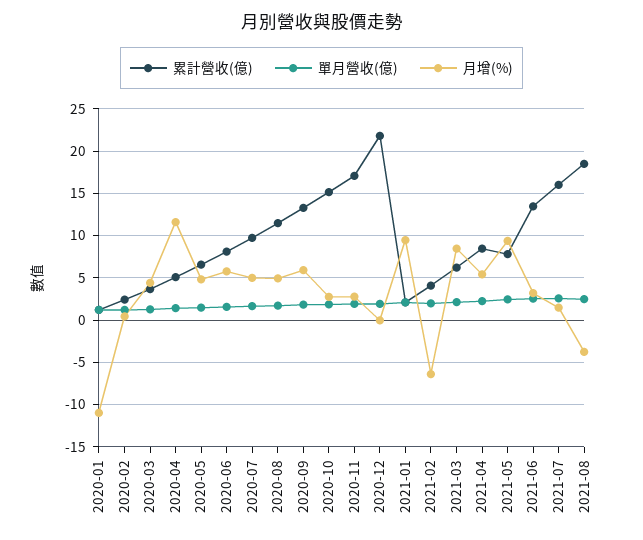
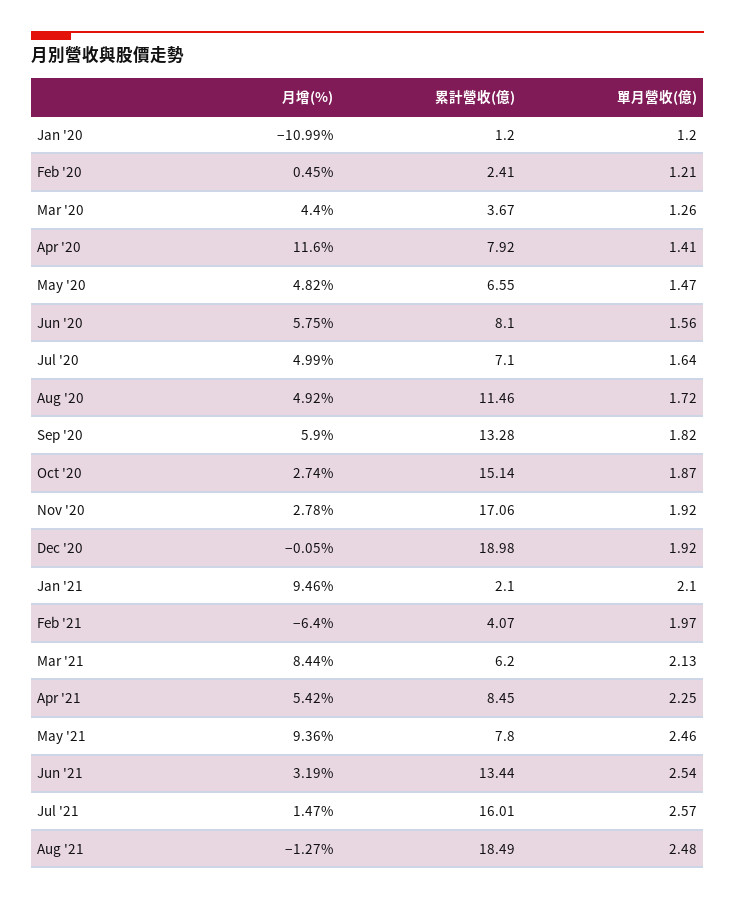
  {
    "累計營收(億)": {
      "2020-01": 1.2,
      "2020-02": 2.41,
      "2020-03": 3.67,
-     "2020-04": 5,
+     "2020-04": 7.92,
      "2020-05": 6.55,
      "2020-06": 8.1,
-     "2020-07": 10,
+     "2020-07": 7.1,
      "2020-08": 11.46,
      "2020-09": 13.28,
      "2020-10": 15.14,
      "2020-11": 17.06,
-     "2020-12": 22,
+     "2020-12": 18.98,
      "2021-01": 2.1,
      "2021-02": 4.07,
      "2021-03": 6.2,
      "2021-04": 8.45,
      "2021-05": 7.8,
      "2021-06": 13.44,
      "2021-07": 16.01,
      "2021-08": 18.49
    },
    "單月營收(億)": {
      "2020-01": 1.2,
      "2020-02": 1.21,
      "2020-03": 1.26,
      "2020-04": 1.41,
      "2020-05": 1.47,
      "2020-06": 1.56,
      "2020-07": 1.64,
      "2020-08": 1.72,
      "2020-09": 1.82,
      "2020-10": 1.87,
      "2020-11": 1.92,
      "2020-12": 1.92,
      "2021-01": 2.1,
      "2021-02": 1.97,
      "2021-03": 2.13,
      "2021-04": 2.25,
      "2021-05": 2.46,
      "2021-06": 2.54,
      "2021-07": 2.57,
      "2021-08": 2.48
    },
    "月增(%)": {
      "2020-01": -10.99,
      "2020-02": 0.45,
      "2020-03": 4.4,
      "2020-04": 11.6,
      "2020-05": 4.82,
      "2020-06": 5.75,
      "2020-07": 4.99,
      "2020-08": 4.92,
      "2020-09": 5.9,
      "2020-10": 2.74,
      "2020-11": 2.78,
      "2020-12": -0.05,
      "2021-01": 9.46,
      "2021-02": -6.4,
      "2021-03": 8.44,
      "2021-04": 5.42,
      "2021-05": 9.36,
      "2021-06": 3.19,
      "2021-07": 1.47,
-     "2021-08": -4
+     "2021-08": -1.27
    }
  }

